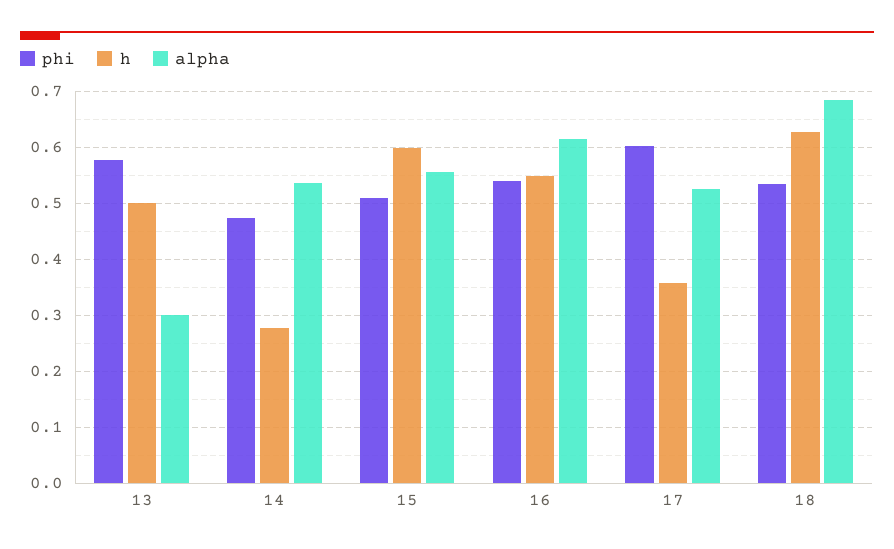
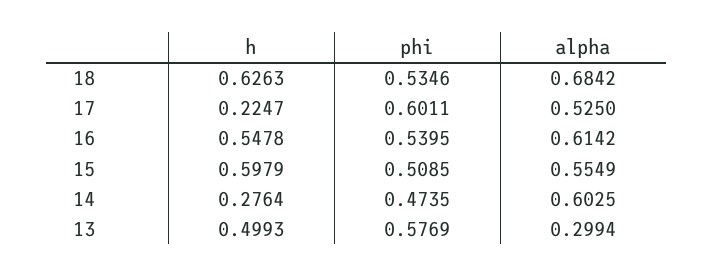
  {
    "phi": {
      "13": 0.5769,
      "14": 0.4735,
      "15": 0.5085,
      "16": 0.5395,
      "17": 0.6011,
      "18": 0.5346
    },
    "h": {
      "13": 0.4993,
      "14": 0.2764,
      "15": 0.5979,
      "16": 0.5478,
-     "17": 0.36,
+     "17": 0.2247,
      "18": 0.6263
    },
    "alpha": {
      "13": 0.2994,
-     "14": 0.54,
+     "14": 0.6025,
      "15": 0.5549,
      "16": 0.6142,
      "17": 0.525,
      "18": 0.6842
    }
  }

